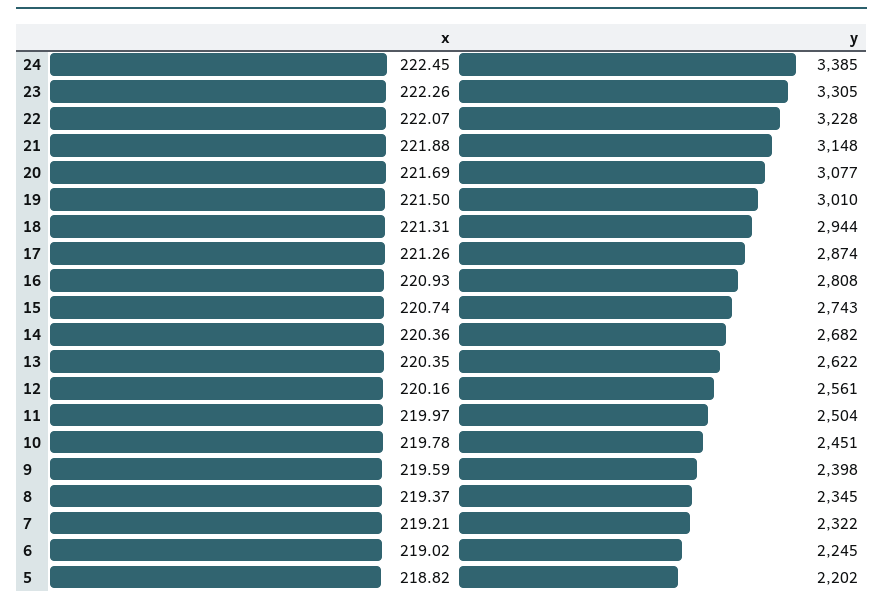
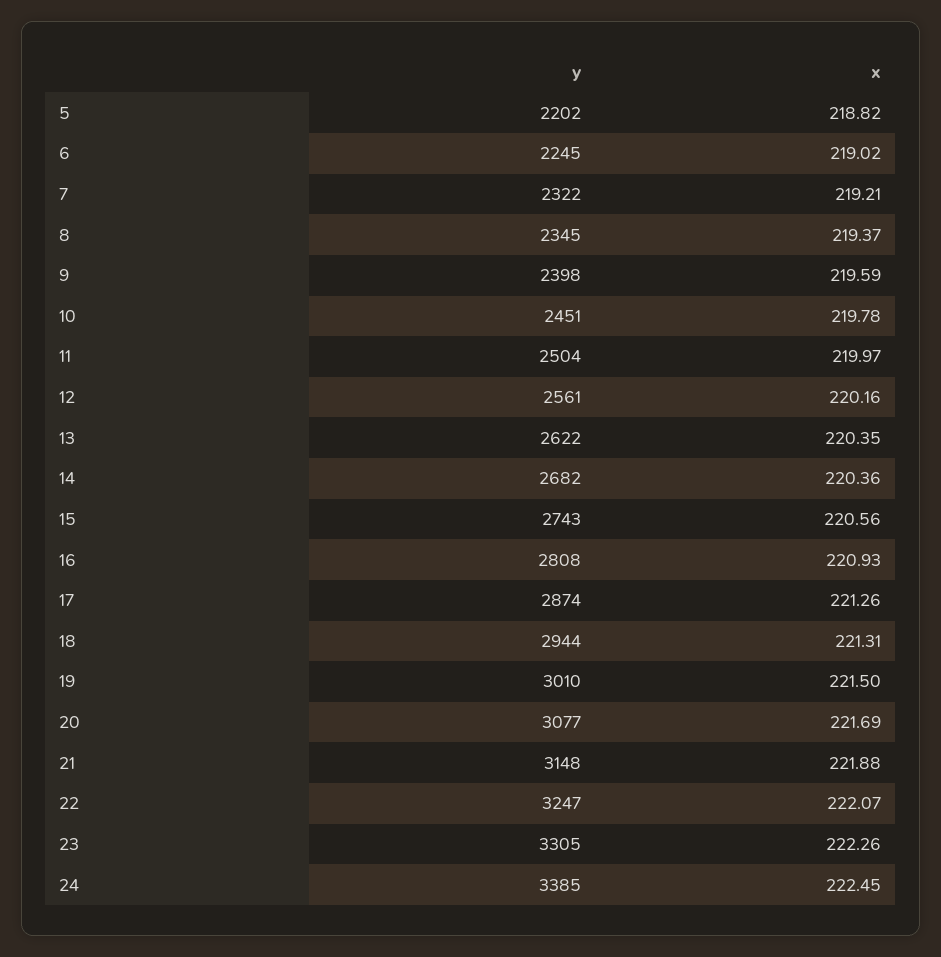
  {
    "x": {
      "24": 222.45,
      "23": 222.26,
      "22": 222.07,
      "21": 221.88,
      "20": 221.69,
      "19": 221.5,
      "18": 221.31,
      "17": 221.26,
      "16": 220.93,
-     "15": 220.74,
+     "15": 220.56,
      "14": 220.36,
      "13": 220.35,
      "12": 220.16,
      "11": 219.97,
      "10": 219.78,
      "9": 219.59,
      "8": 219.37,
      "7": 219.21,
      "6": 219.02,
      "5": 218.82
    },
    "y": {
      "24": 3385,
      "23": 3305,
-     "22": 3228,
+     "22": 3247,
      "21": 3148,
      "20": 3077,
      "19": 3010,
      "18": 2944,
      "17": 2874,
      "16": 2808,
      "15": 2743,
      "14": 2682,
      "13": 2622,
      "12": 2561,
      "11": 2504,
      "10": 2451,
      "9": 2398,
      "8": 2345,
      "7": 2322,
      "6": 2245,
      "5": 2202
    }
  }

